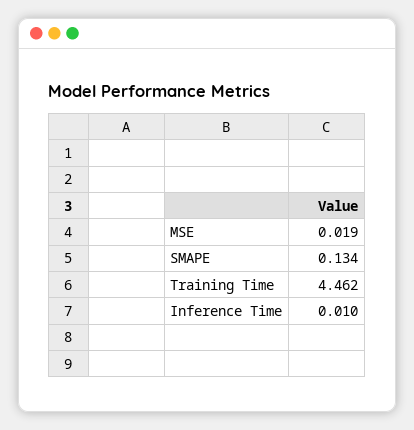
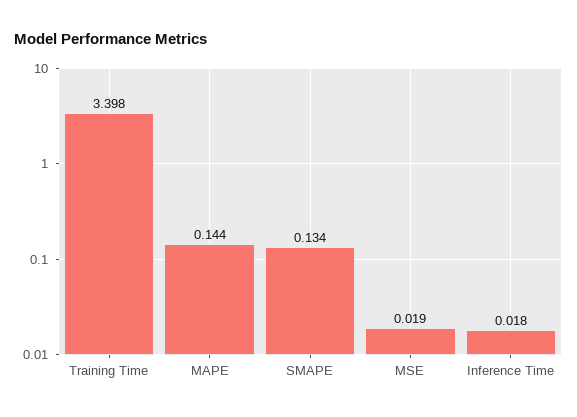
  {
    "MSE": 0.019,
    "SMAPE": 0.134,
-   "Training Time": 4.462,
+   "Training Time": 3.398,
-   "Inference Time": 0.01
+   "Inference Time": 0.018,
+   "MAPE": 0.144
  }

